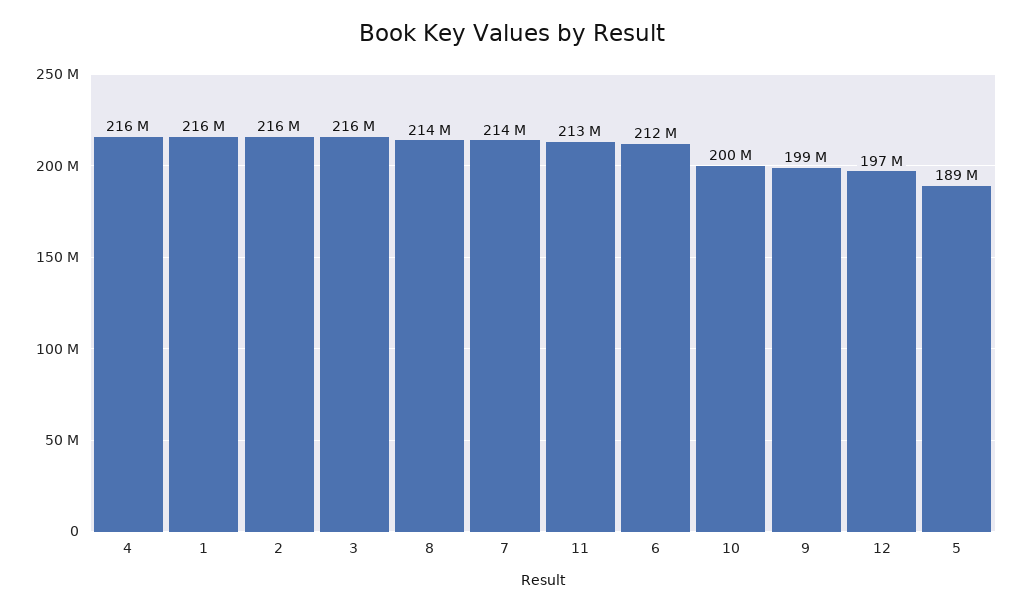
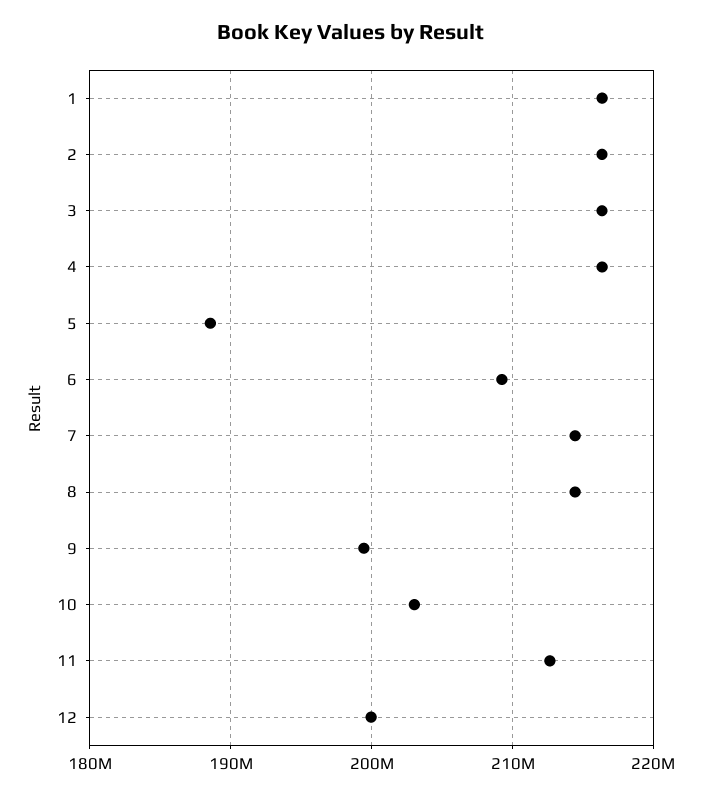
  {
    "4": 216000000,
    "1": 216000000,
    "2": 216000000,
    "3": 216000000,
    "8": 214000000,
    "7": 214000000,
    "11": 213000000,
-   "6": 212000000,
+   "6": 209000000,
-   "10": 200000000,
+   "10": 203000000,
    "9": 199000000,
-   "12": 197000000,
+   "12": 200000000,
    "5": 189000000
  }

